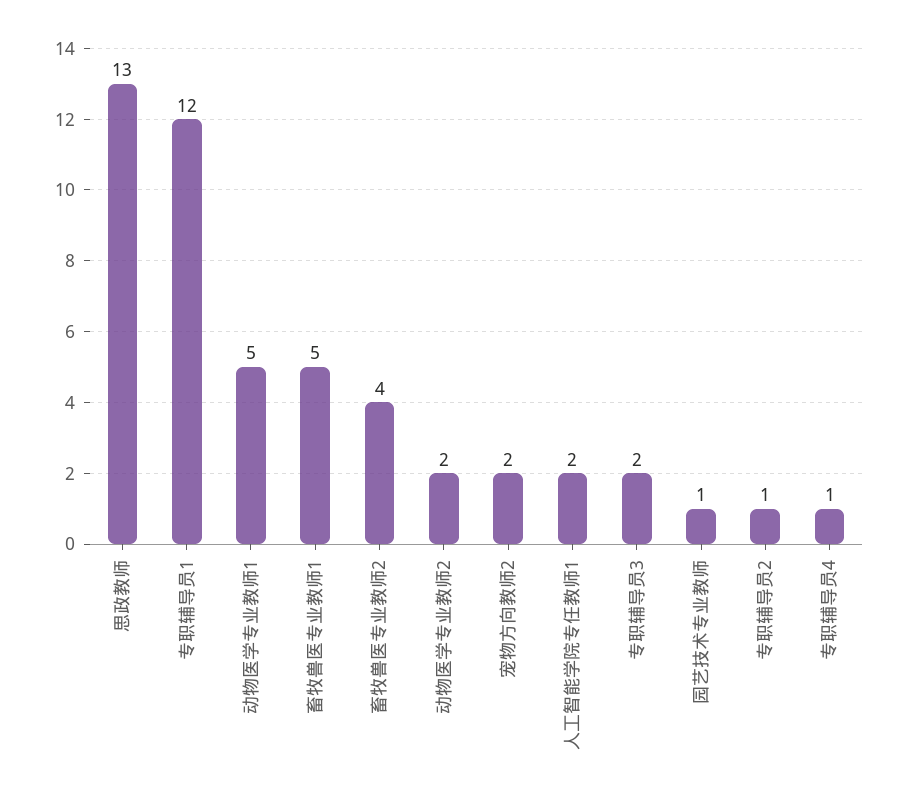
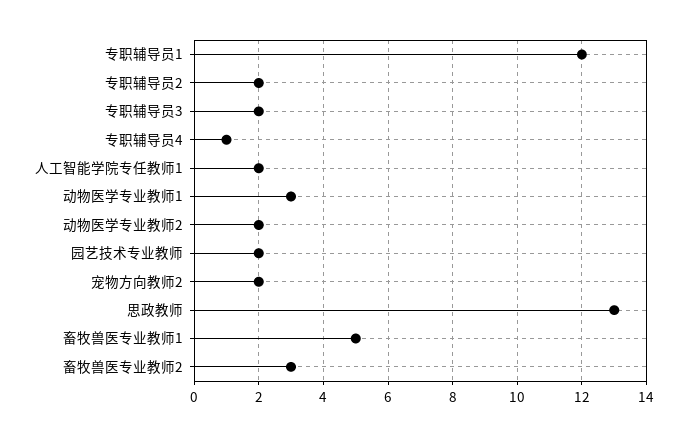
  {
    "思政教师": 13,
    "专职辅导员1": 12,
-   "动物医学专业教师1": 5,
+   "动物医学专业教师1": 3,
    "畜牧兽医专业教师1": 5,
-   "畜牧兽医专业教师2": 4,
+   "畜牧兽医专业教师2": 3,
    "动物医学专业教师2": 2,
    "宠物方向教师2": 2,
    "人工智能学院专任教师1": 2,
    "专职辅导员3": 2,
-   "园艺技术专业教师": 1,
+   "园艺技术专业教师": 2,
-   "专职辅导员2": 1,
+   "专职辅导员2": 2,
    "专职辅导员4": 1
  }

